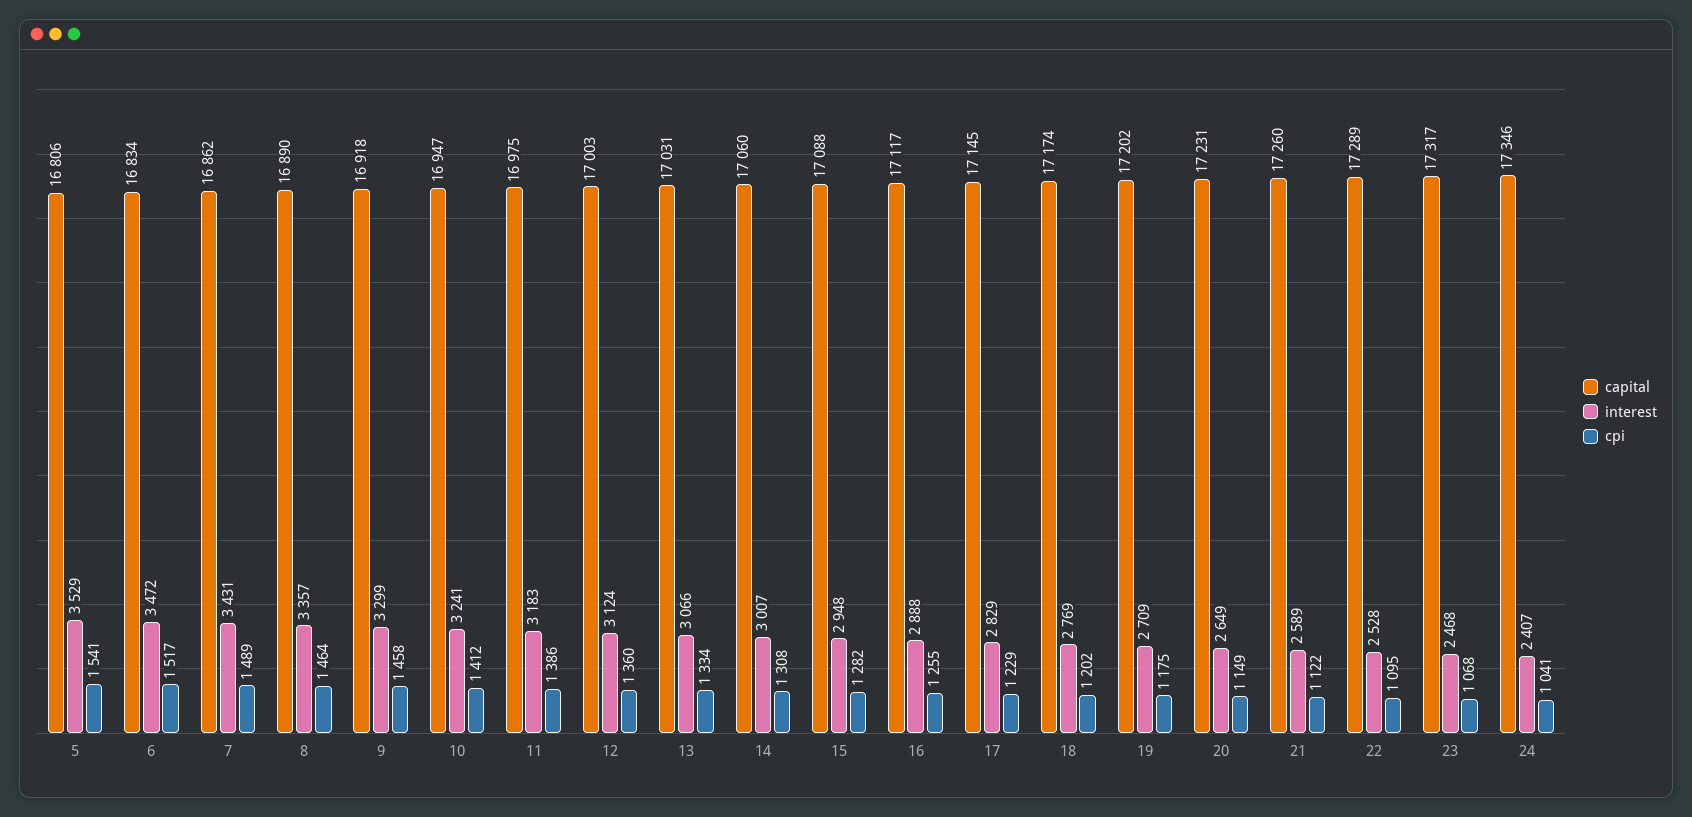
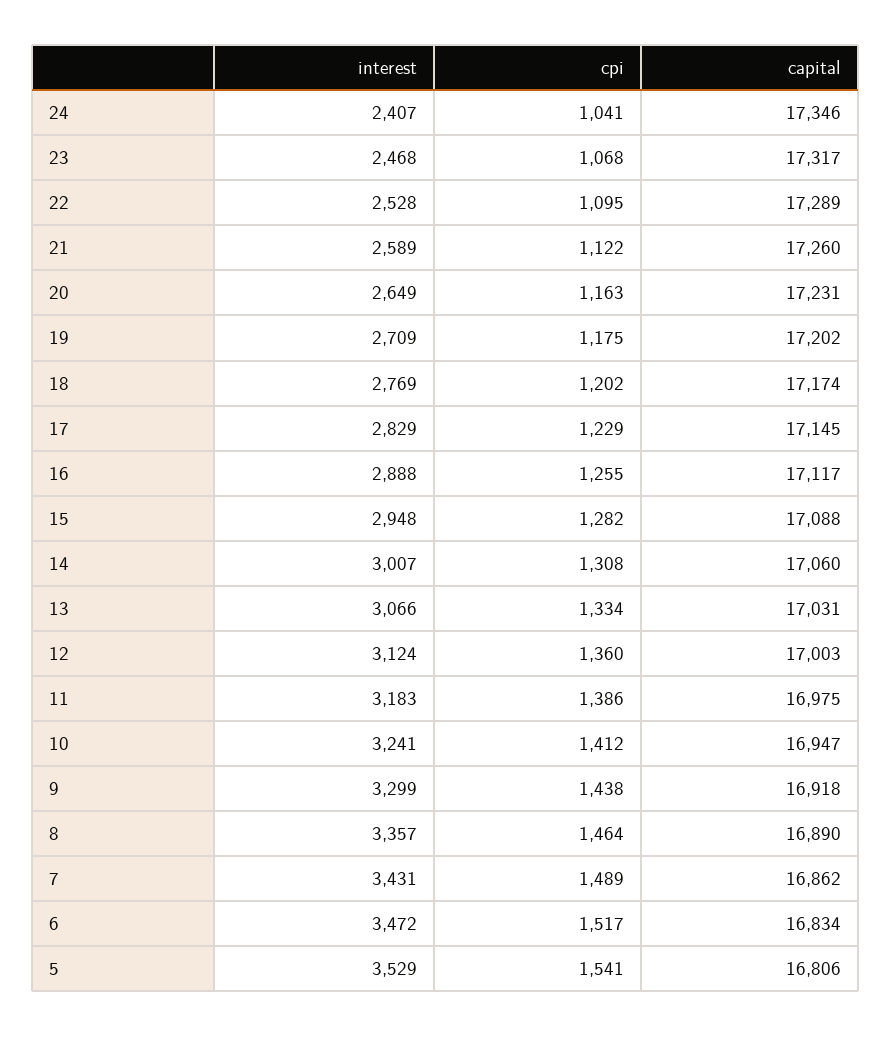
  {
    "capital": {
      "5": 16806,
      "6": 16834,
      "7": 16862,
      "8": 16890,
      "9": 16918,
      "10": 16947,
      "11": 16975,
      "12": 17003,
      "13": 17031,
      "14": 17060,
      "15": 17088,
      "16": 17117,
      "17": 17145,
      "18": 17174,
      "19": 17202,
      "20": 17231,
      "21": 17260,
      "22": 17289,
      "23": 17317,
      "24": 17346
    },
    "interest": {
      "5": 3529,
      "6": 3472,
      "7": 3431,
      "8": 3357,
      "9": 3299,
      "10": 3241,
      "11": 3183,
      "12": 3124,
      "13": 3066,
      "14": 3007,
      "15": 2948,
      "16": 2888,
      "17": 2829,
      "18": 2769,
      "19": 2709,
      "20": 2649,
      "21": 2589,
      "22": 2528,
      "23": 2468,
      "24": 2407
    },
    "cpi": {
      "5": 1541,
      "6": 1517,
      "7": 1489,
      "8": 1464,
-     "9": 1458,
+     "9": 1438,
      "10": 1412,
      "11": 1386,
      "12": 1360,
      "13": 1334,
      "14": 1308,
      "15": 1282,
      "16": 1255,
      "17": 1229,
      "18": 1202,
      "19": 1175,
-     "20": 1149,
+     "20": 1163,
      "21": 1122,
      "22": 1095,
      "23": 1068,
      "24": 1041
    }
  }

